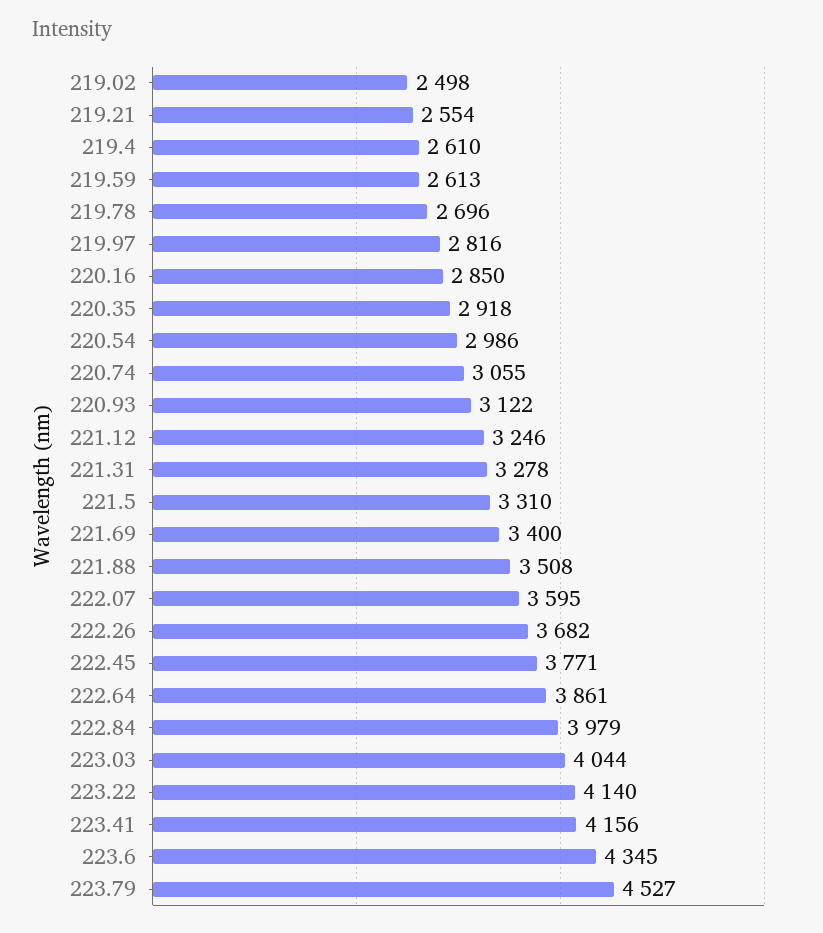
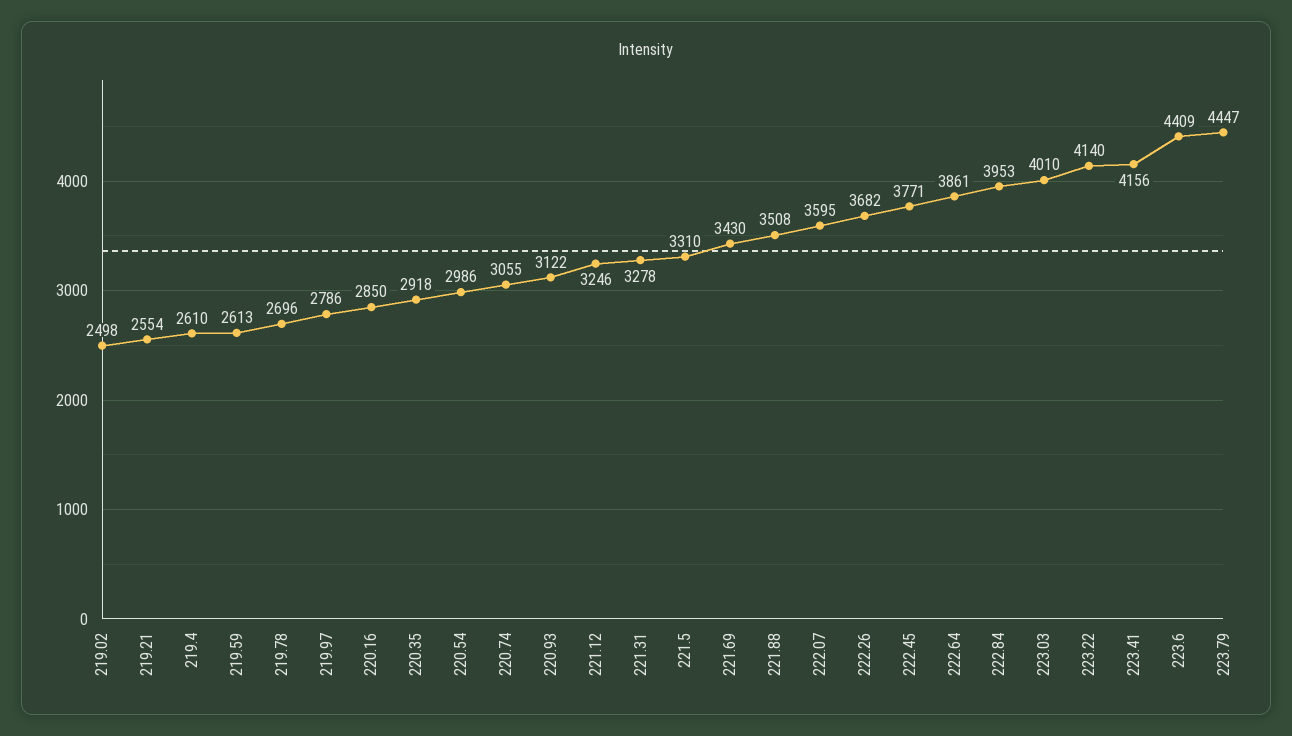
  {
    "219.02": 2498,
    "219.21": 2554,
    "219.4": 2610,
    "219.59": 2613,
    "219.78": 2696,
-   "219.97": 2816,
+   "219.97": 2786,
    "220.16": 2850,
    "220.35": 2918,
    "220.54": 2986,
    "220.74": 3055,
    "220.93": 3122,
    "221.12": 3246,
    "221.31": 3278,
    "221.5": 3310,
-   "221.69": 3400,
+   "221.69": 3430,
    "221.88": 3508,
    "222.07": 3595,
    "222.26": 3682,
    "222.45": 3771,
    "222.64": 3861,
-   "222.84": 3979,
+   "222.84": 3953,
-   "223.03": 4044,
+   "223.03": 4010,
    "223.22": 4140,
    "223.41": 4156,
-   "223.6": 4345,
+   "223.6": 4409,
-   "223.79": 4527
+   "223.79": 4447
  }

